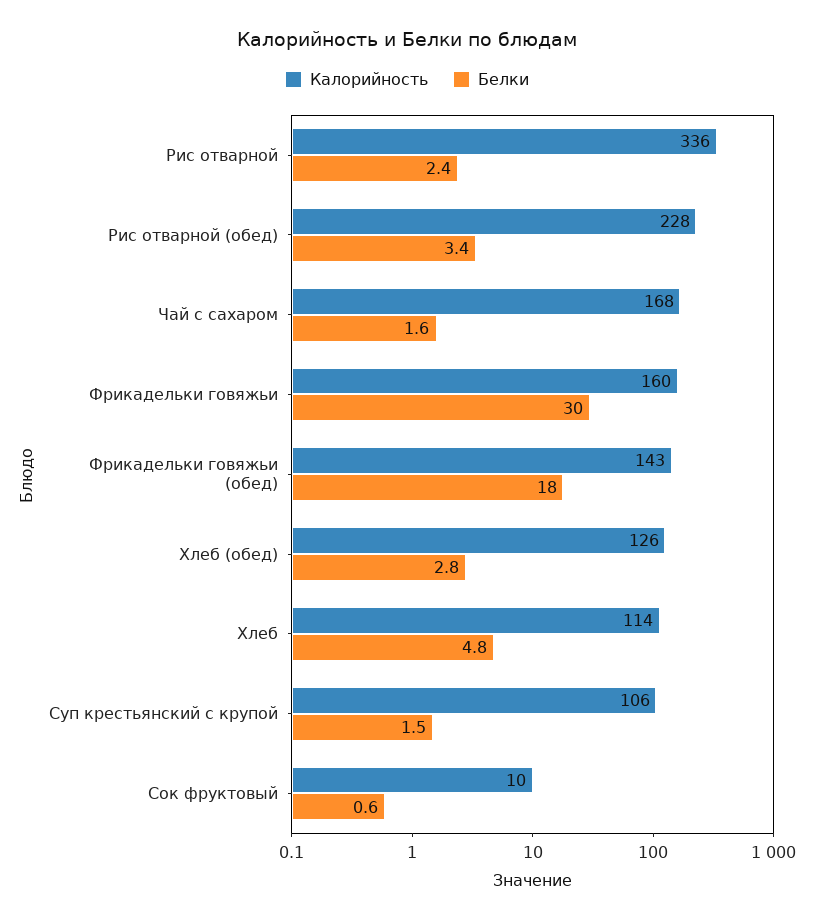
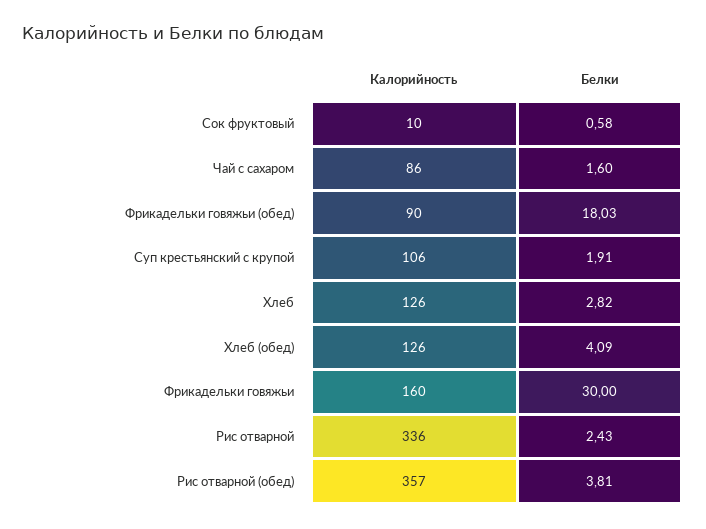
  {
    "Калорийность": {
      "Рис отварной": 336,
-     "Рис отварной (обед)": 228,
+     "Рис отварной (обед)": 357,
-     "Чай с сахаром": 168,
+     "Чай с сахаром": 86,
      "Фрикадельки говяжьи": 160,
-     "Фрикадельки говяжьи (обед)": 143,
+     "Фрикадельки говяжьи (обед)": 90,
      "Хлеб (обед)": 126,
-     "Хлеб": 114,
+     "Хлеб": 126,
      "Суп крестьянский с крупой": 106,
      "Сок фруктовый": 10
    },
    "Белки": {
      "Рис отварной": 2.43,
-     "Рис отварной (обед)": 3.4,
+     "Рис отварной (обед)": 3.81,
      "Чай с сахаром": 1.6,
      "Фрикадельки говяжьи": 30,
      "Фрикадельки говяжьи (обед)": 18.03,
-     "Хлеб (обед)": 2.8,
+     "Хлеб (обед)": 4.09,
-     "Хлеб": 4.8,
+     "Хлеб": 2.82,
-     "Суп крестьянский с крупой": 1.5,
+     "Суп крестьянский с крупой": 1.91,
      "Сок фруктовый": 0.58
    }
  }

